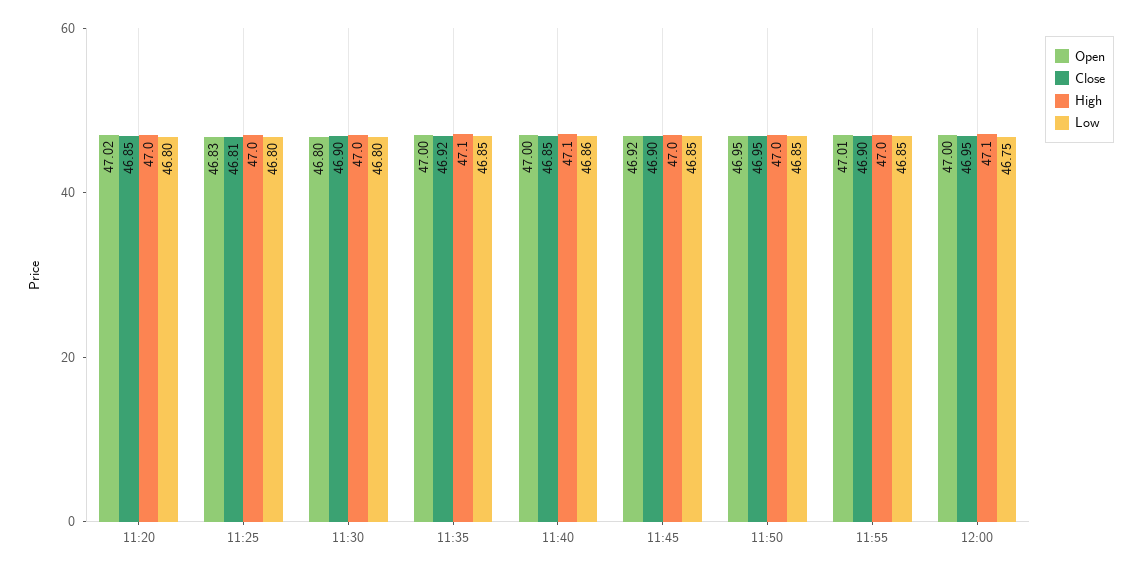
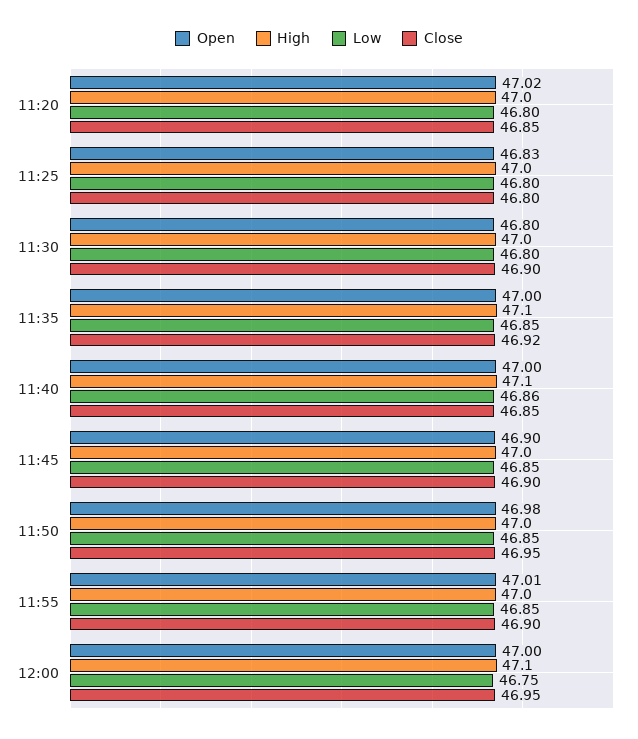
  {
    "Open": {
      "11:20": 47.02,
      "11:25": 46.83,
      "11:30": 46.8,
      "11:35": 47,
      "11:40": 47,
-     "11:45": 46.92,
+     "11:45": 46.9,
-     "11:50": 46.95,
+     "11:50": 46.98,
      "11:55": 47.01,
      "12:00": 47
    },
    "Close": {
      "11:20": 46.85,
-     "11:25": 46.81,
+     "11:25": 46.8,
      "11:30": 46.9,
      "11:35": 46.92,
      "11:40": 46.85,
      "11:45": 46.9,
      "11:50": 46.95,
      "11:55": 46.9,
      "12:00": 46.95
    },
    "High": {
      "11:20": 47,
      "11:25": 47,
      "11:30": 47,
      "11:35": 47.1,
      "11:40": 47.1,
      "11:45": 47,
      "11:50": 47,
      "11:55": 47,
      "12:00": 47.1
    },
    "Low": {
      "11:20": 46.8,
      "11:25": 46.8,
      "11:30": 46.8,
      "11:35": 46.85,
      "11:40": 46.86,
      "11:45": 46.85,
      "11:50": 46.85,
      "11:55": 46.85,
      "12:00": 46.75
    }
  }

